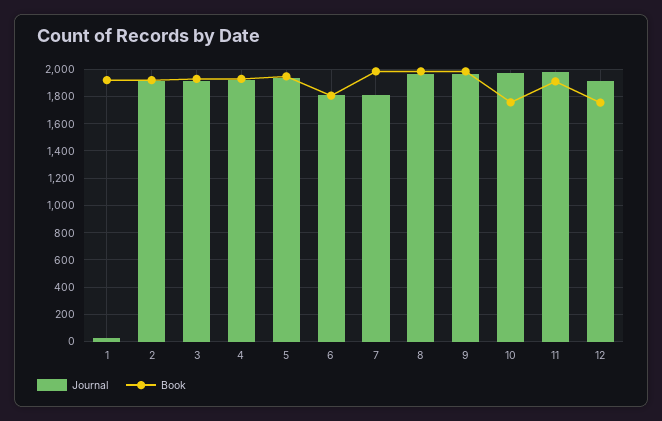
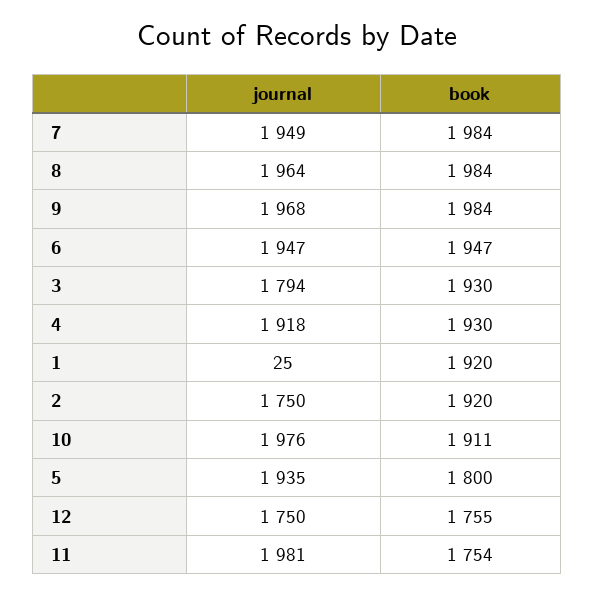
  {
    "Journal": {
      "1": 25,
-     "2": 1900,
+     "2": 1750,
-     "3": 1900,
+     "3": 1794,
      "4": 1918,
      "5": 1935,
-     "6": 1800,
+     "6": 1947,
-     "7": 1800,
+     "7": 1949,
      "8": 1964,
      "9": 1968,
      "10": 1976,
      "11": 1981,
-     "12": 1900
+     "12": 1750
    },
    "Book": {
      "1": 1920,
      "2": 1920,
      "3": 1930,
      "4": 1930,
-     "5": 1950,
+     "5": 1800,
-     "6": 1800,
+     "6": 1947,
      "7": 1984,
      "8": 1984,
      "9": 1984,
-     "10": 1750,
+     "10": 1911,
-     "11": 1900,
+     "11": 1754,
      "12": 1755
    }
  }

